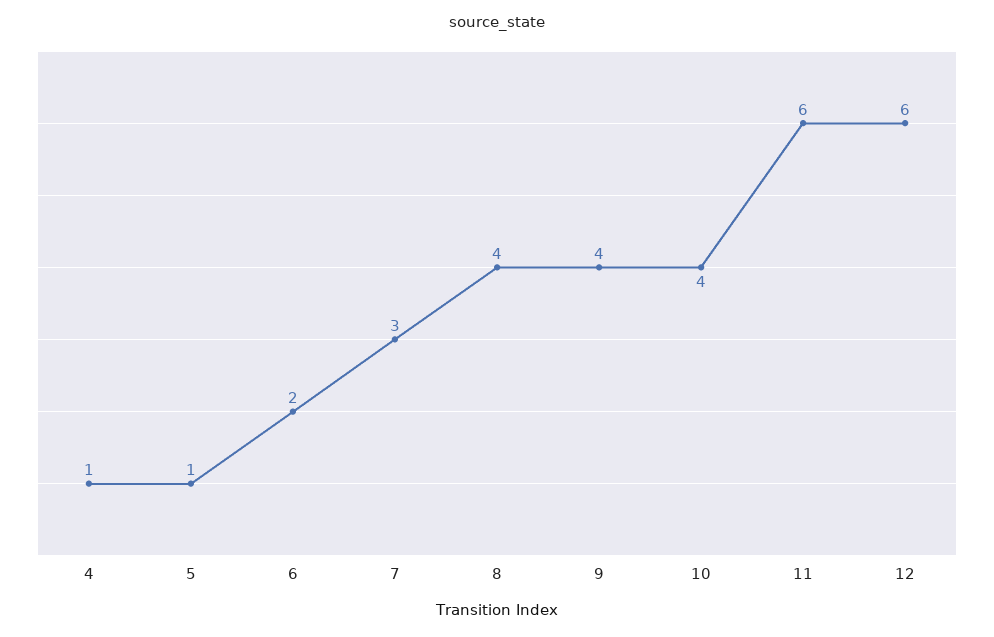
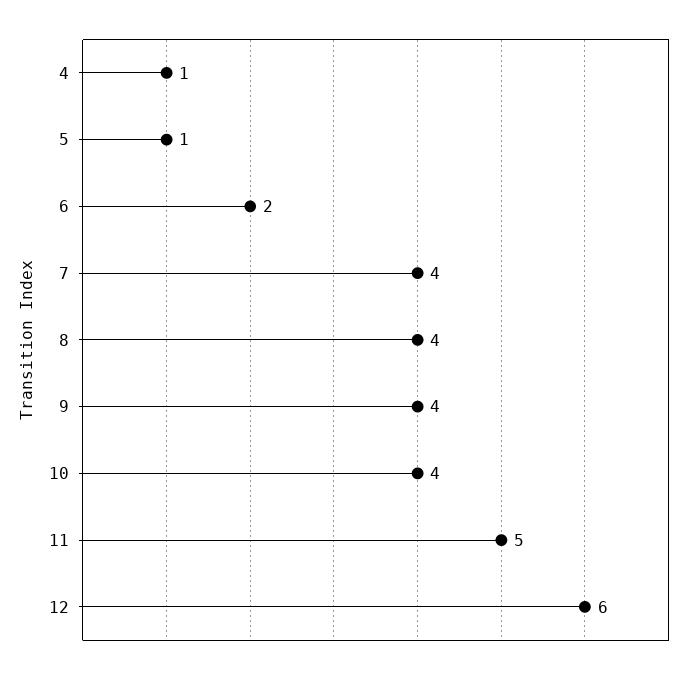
  {
    "4": 1,
    "5": 1,
    "6": 2,
-   "7": 3,
+   "7": 4,
    "8": 4,
    "9": 4,
    "10": 4,
-   "11": 6,
+   "11": 5,
    "12": 6
  }

